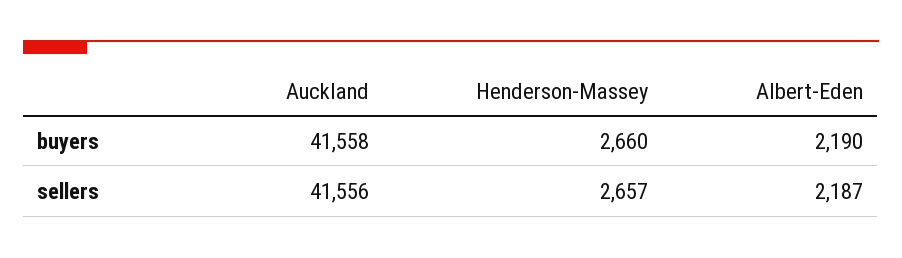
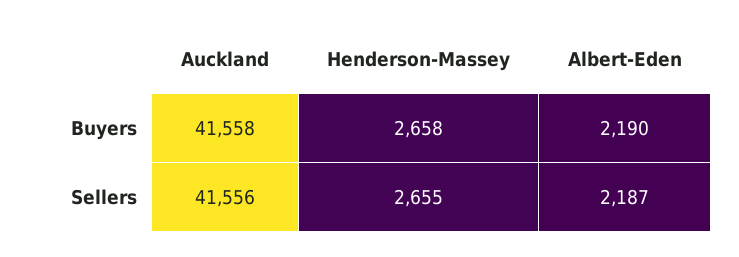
  {
    "Auckland": {
      "buyers": 41558,
      "sellers": 41556
    },
    "Henderson-Massey": {
-     "buyers": 2660,
+     "buyers": 2658,
-     "sellers": 2657
+     "sellers": 2655
    },
    "Albert-Eden": {
      "buyers": 2190,
      "sellers": 2187
    }
  }

